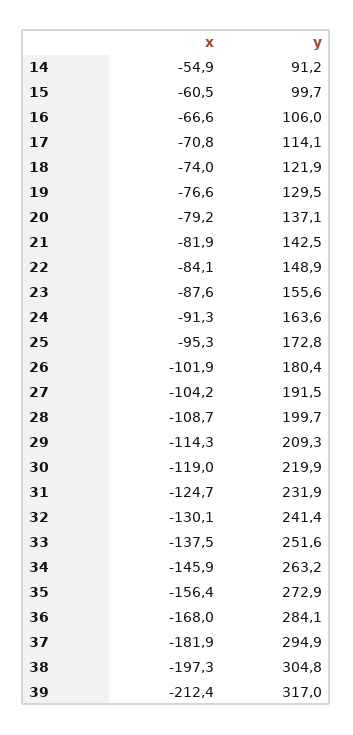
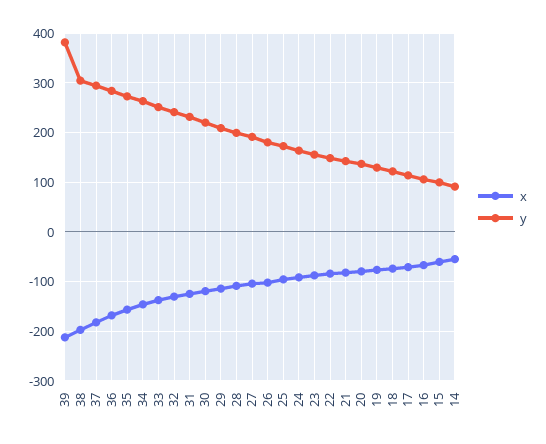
  {
    "x": {
      "14": -54.9,
      "15": -60.5,
      "16": -66.6,
      "17": -70.8,
      "18": -74,
      "19": -76.6,
      "20": -79.2,
      "21": -81.9,
      "22": -84.1,
      "23": -87.6,
      "24": -91.3,
      "25": -95.3,
      "26": -101.9,
      "27": -104.2,
      "28": -108.7,
      "29": -114.3,
      "30": -119,
      "31": -124.7,
      "32": -130.1,
      "33": -137.5,
      "34": -145.9,
      "35": -156.4,
      "36": -168,
      "37": -181.9,
      "38": -197.3,
      "39": -212.4
    },
    "y": {
      "14": 91.2,
      "15": 99.7,
      "16": 106,
      "17": 114.1,
      "18": 121.9,
      "19": 129.5,
      "20": 137.1,
      "21": 142.5,
      "22": 148.9,
      "23": 155.6,
      "24": 163.6,
      "25": 172.8,
      "26": 180.4,
      "27": 191.5,
      "28": 199.7,
      "29": 209.3,
      "30": 219.9,
      "31": 231.9,
      "32": 241.4,
      "33": 251.6,
      "34": 263.2,
      "35": 272.9,
      "36": 284.1,
      "37": 294.9,
      "38": 304.8,
-     "39": 317
+     "39": 380
    }
  }

